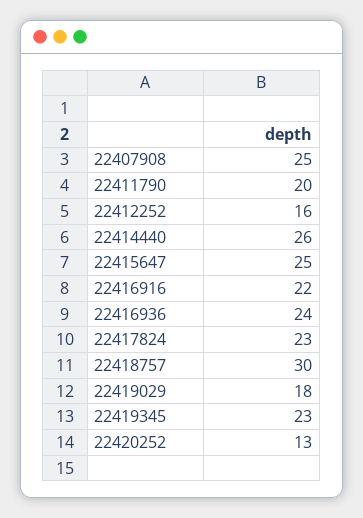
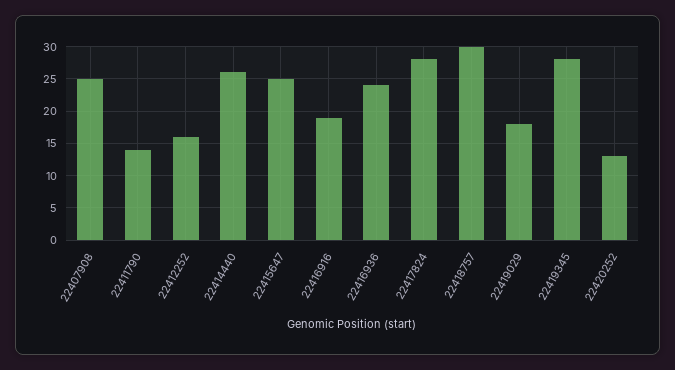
  {
    "22407908": 25,
-   "22411790": 20,
+   "22411790": 14,
    "22412252": 16,
    "22414440": 26,
    "22415647": 25,
-   "22416916": 22,
+   "22416916": 19,
    "22416936": 24,
-   "22417824": 23,
+   "22417824": 28,
    "22418757": 30,
    "22419029": 18,
-   "22419345": 23,
+   "22419345": 28,
    "22420252": 13
  }

